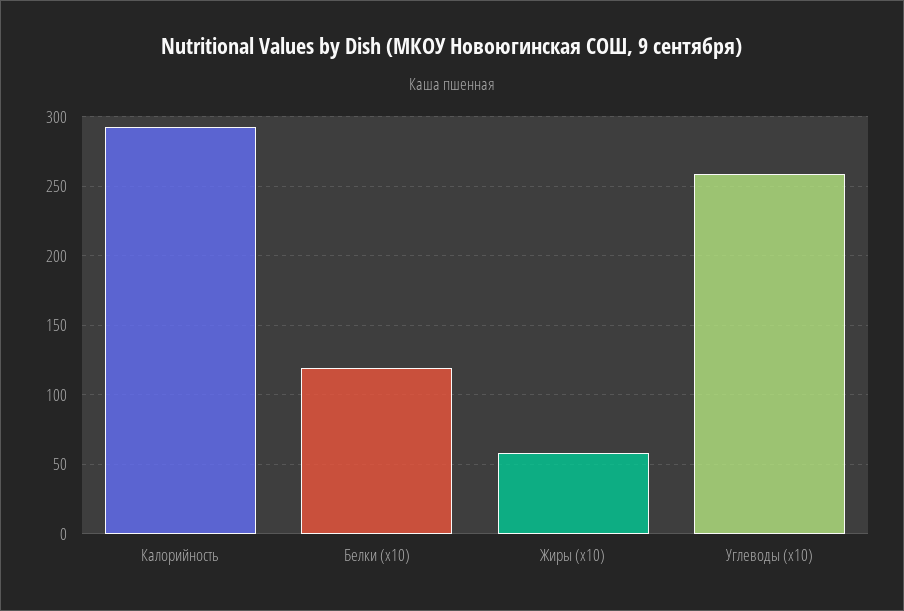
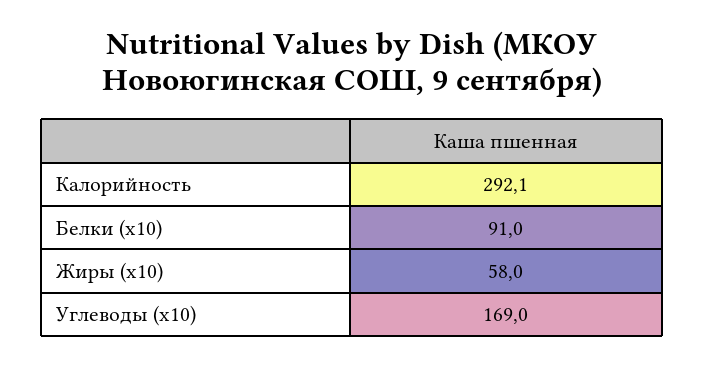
  {
    "Калорийность": 292.1,
-   "Белки (x10)": 120,
+   "Белки (x10)": 91,
    "Жиры (x10)": 58,
-   "Углеводы (x10)": 260
+   "Углеводы (x10)": 169
  }

